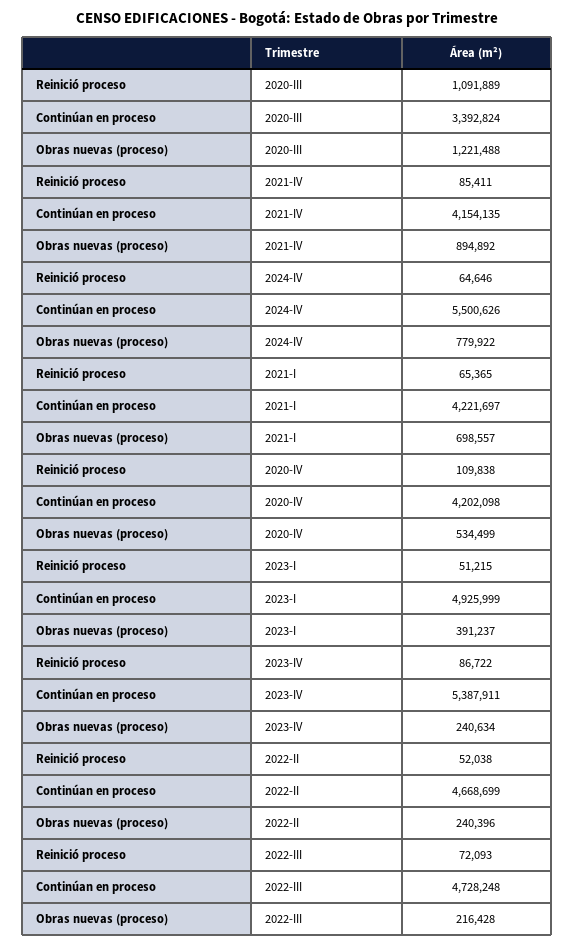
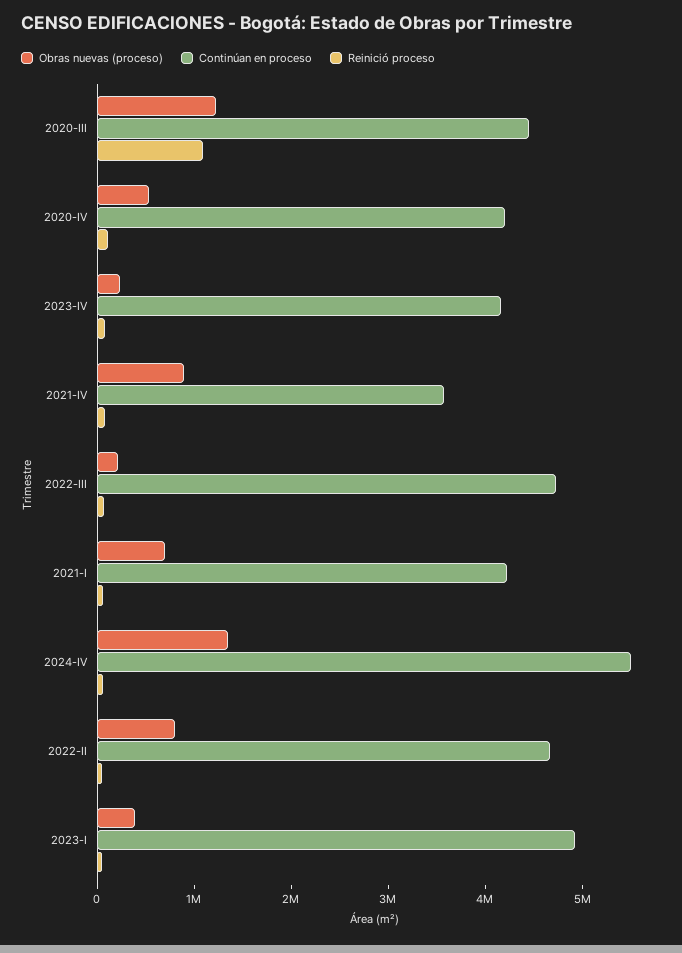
  {
    "Reinició proceso": {
      "2020-III": 1091889,
      "2021-IV": 85411,
      "2024-IV": 64646,
      "2021-I": 65365,
      "2020-IV": 109838,
      "2023-I": 51215,
      "2023-IV": 86722,
      "2022-II": 52038,
      "2022-III": 72093
    },
    "Continúan en proceso": {
-     "2020-III": 3392824,
+     "2020-III": 4400000,
-     "2021-IV": 4154135,
+     "2021-IV": 3600000,
      "2024-IV": 5500626,
      "2021-I": 4221697,
      "2020-IV": 4202098,
      "2023-I": 4925999,
-     "2023-IV": 5387911,
+     "2023-IV": 4200000,
      "2022-II": 4668699,
      "2022-III": 4728248
    },
    "Obras nuevas (proceso)": {
      "2020-III": 1221488,
      "2021-IV": 894892,
-     "2024-IV": 779922,
+     "2024-IV": 1400000,
      "2021-I": 698557,
      "2020-IV": 534499,
      "2023-I": 391237,
      "2023-IV": 240634,
-     "2022-II": 240396,
+     "2022-II": 800000,
      "2022-III": 216428
    }
  }

